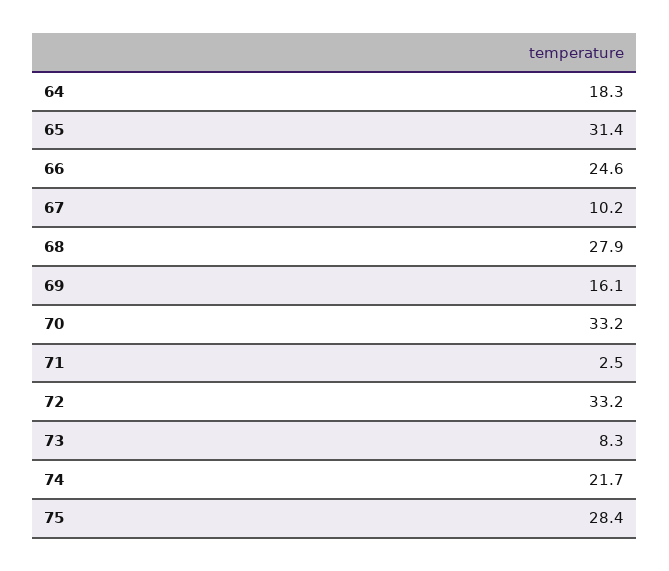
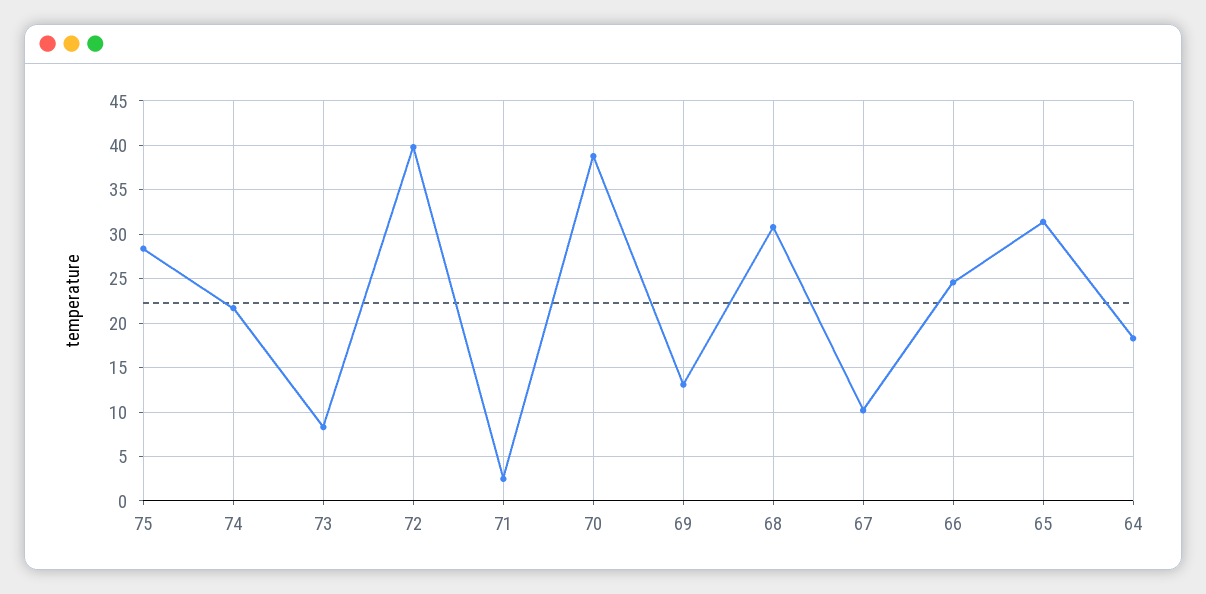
  {
    "64": 18.3,
    "65": 31.4,
    "66": 24.6,
    "67": 10.2,
-   "68": 27.9,
+   "68": 31,
-   "69": 16.1,
+   "69": 13,
-   "70": 33.2,
+   "70": 39,
    "71": 2.5,
-   "72": 33.2,
+   "72": 40,
    "73": 8.3,
    "74": 21.7,
    "75": 28.4
  }

